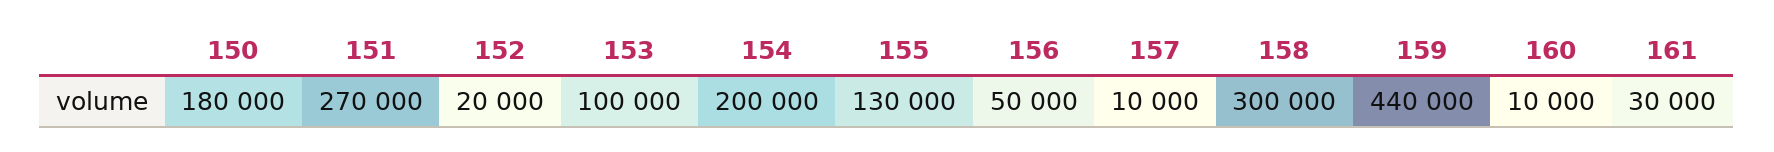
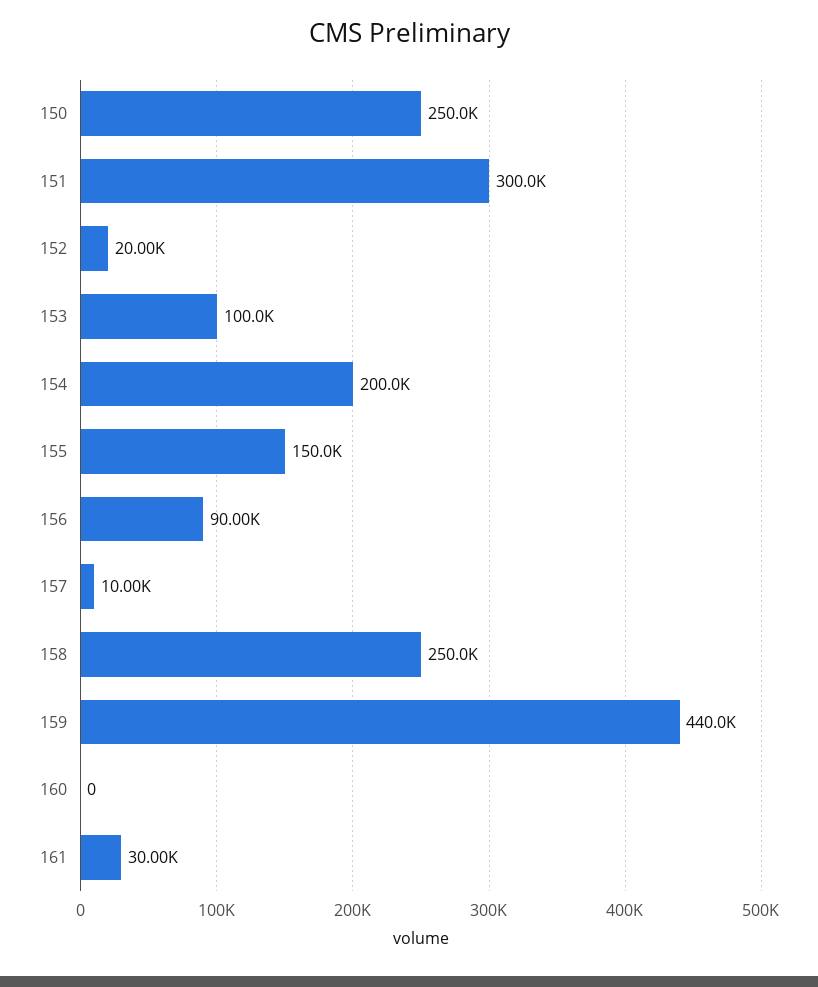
  {
-   "150": 180000,
+   "150": 250000,
-   "151": 270000,
+   "151": 300000,
    "152": 20000,
    "153": 100000,
    "154": 200000,
-   "155": 130000,
+   "155": 150000,
-   "156": 50000,
+   "156": 90000,
    "157": 10000,
-   "158": 300000,
+   "158": 250000,
    "159": 440000,
-   "160": 10000,
+   "160": 0,
    "161": 30000
  }

